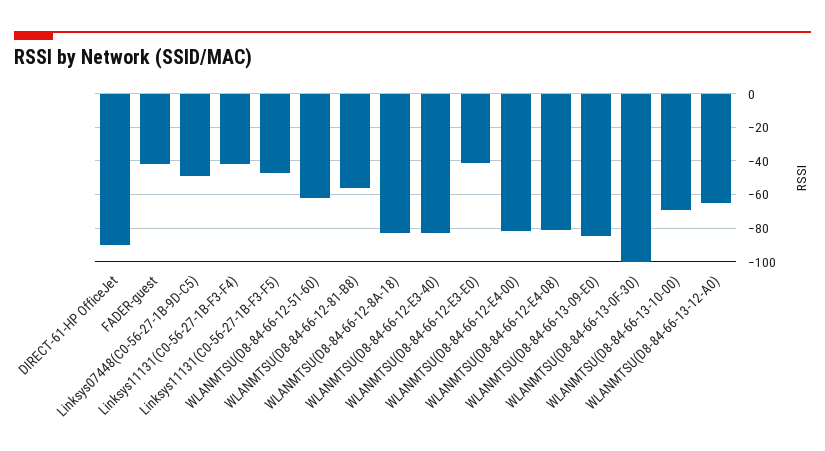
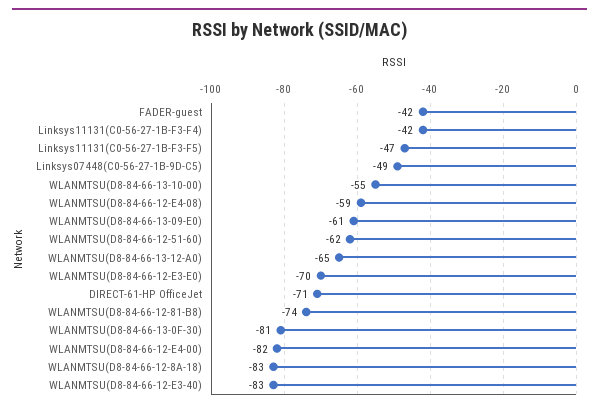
  {
-   "DIRECT-61-HP OfficeJet": -90,
+   "DIRECT-61-HP OfficeJet": -71,
    "FADER-guest": -42,
    "Linksys07448(C0-56-27-1B-9D-C5)": -49,
    "Linksys11131(C0-56-27-1B-F3-F4)": -42,
    "Linksys11131(C0-56-27-1B-F3-F5)": -47,
    "WLANMTSU(D8-84-66-12-51-60)": -62,
-   "WLANMTSU(D8-84-66-12-81-B8)": -55,
+   "WLANMTSU(D8-84-66-12-81-B8)": -74,
    "WLANMTSU(D8-84-66-12-8A-18)": -83,
    "WLANMTSU(D8-84-66-12-E3-40)": -83,
-   "WLANMTSU(D8-84-66-12-E3-E0)": -40,
+   "WLANMTSU(D8-84-66-12-E3-E0)": -70,
    "WLANMTSU(D8-84-66-12-E4-00)": -82,
-   "WLANMTSU(D8-84-66-12-E4-08)": -80,
+   "WLANMTSU(D8-84-66-12-E4-08)": -59,
-   "WLANMTSU(D8-84-66-13-09-E0)": -85,
+   "WLANMTSU(D8-84-66-13-09-E0)": -61,
-   "WLANMTSU(D8-84-66-13-0F-30)": -100,
+   "WLANMTSU(D8-84-66-13-0F-30)": -81,
-   "WLANMTSU(D8-84-66-13-10-00)": -70,
+   "WLANMTSU(D8-84-66-13-10-00)": -55,
    "WLANMTSU(D8-84-66-13-12-A0)": -65
  }

